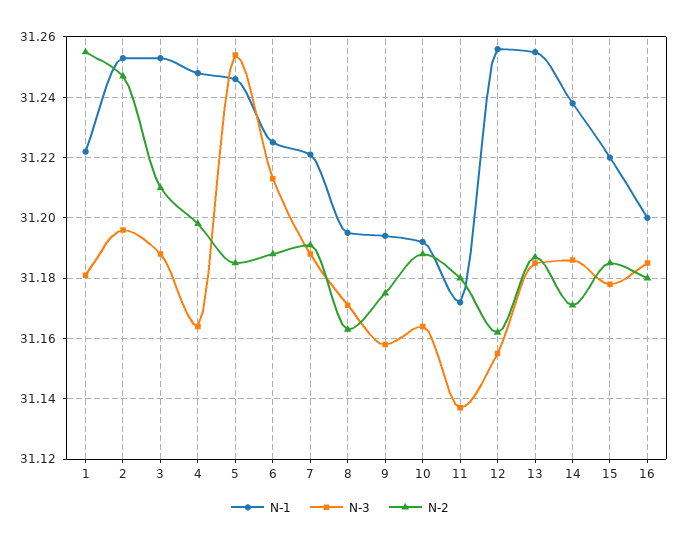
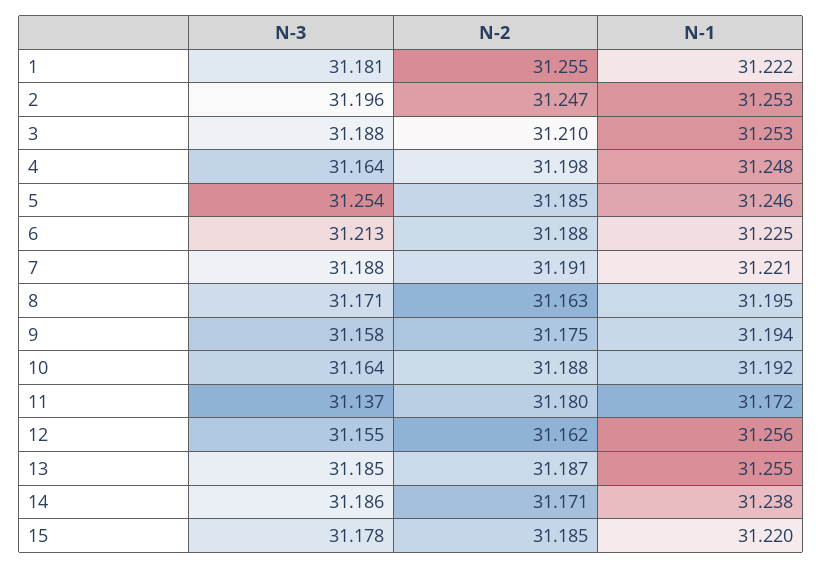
  {
    "N-1": {
      "1": 31.222,
      "2": 31.253,
      "3": 31.253,
      "4": 31.248,
      "5": 31.246,
      "6": 31.225,
      "7": 31.221,
      "8": 31.195,
      "9": 31.194,
      "10": 31.192,
      "11": 31.172,
      "12": 31.256,
      "13": 31.255,
      "14": 31.238,
-     "15": 31.22,
+     "15": 31.22
-     "16": 31.2
    },
    "N-3": {
      "1": 31.181,
      "2": 31.196,
      "3": 31.188,
      "4": 31.164,
      "5": 31.254,
      "6": 31.213,
      "7": 31.188,
      "8": 31.171,
      "9": 31.158,
      "10": 31.164,
      "11": 31.137,
      "12": 31.155,
      "13": 31.185,
      "14": 31.186,
-     "15": 31.178,
+     "15": 31.178
-     "16": 31.185
    },
    "N-2": {
      "1": 31.255,
      "2": 31.247,
      "3": 31.21,
      "4": 31.198,
      "5": 31.185,
      "6": 31.188,
      "7": 31.191,
      "8": 31.163,
      "9": 31.175,
      "10": 31.188,
      "11": 31.18,
      "12": 31.162,
      "13": 31.187,
      "14": 31.171,
-     "15": 31.185,
+     "15": 31.185
-     "16": 31.18
    }
  }

